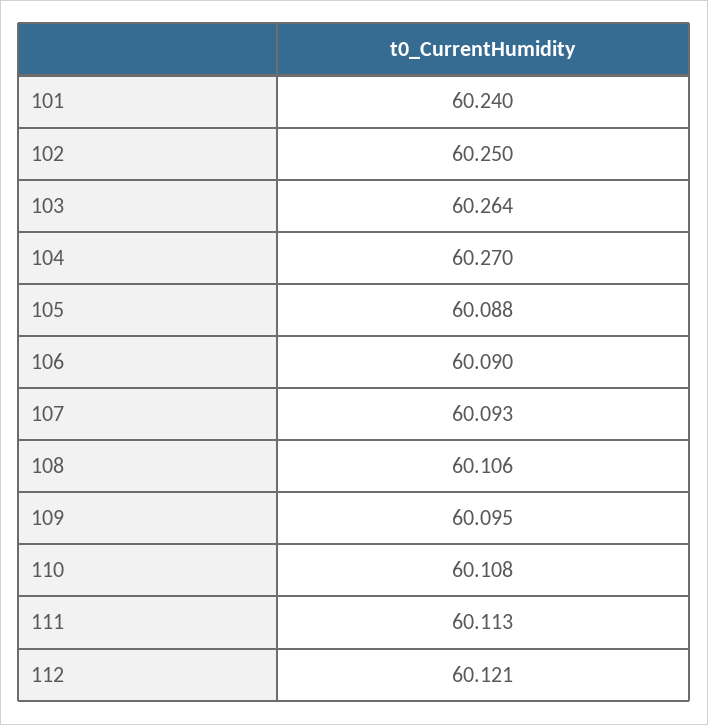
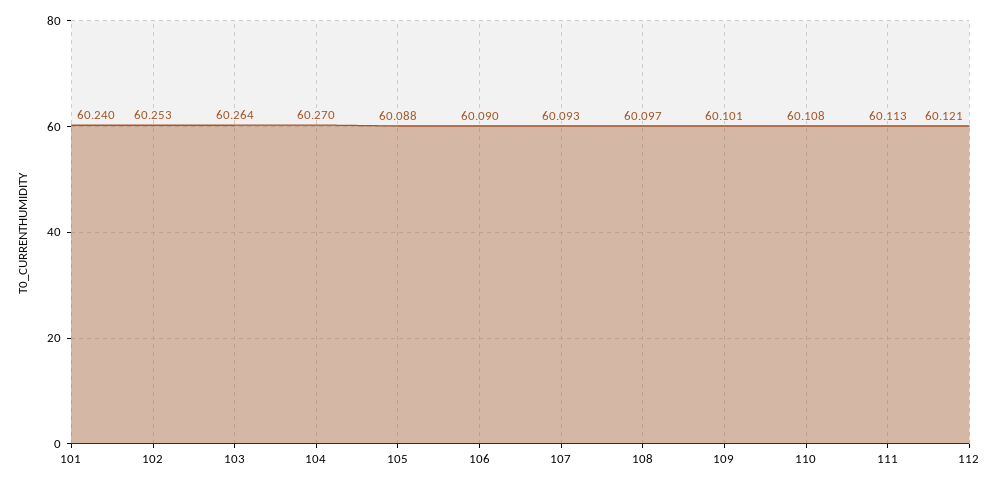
  {
    "101": 60.24,
-   "102": 60.25,
+   "102": 60.253,
    "103": 60.264,
    "104": 60.27,
    "105": 60.088,
    "106": 60.09,
    "107": 60.093,
-   "108": 60.106,
+   "108": 60.097,
-   "109": 60.095,
+   "109": 60.101,
    "110": 60.108,
    "111": 60.113,
    "112": 60.121
  }

